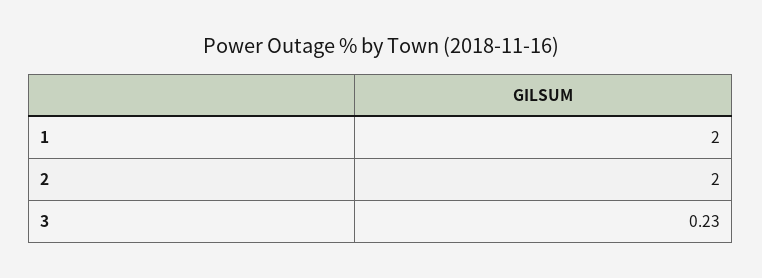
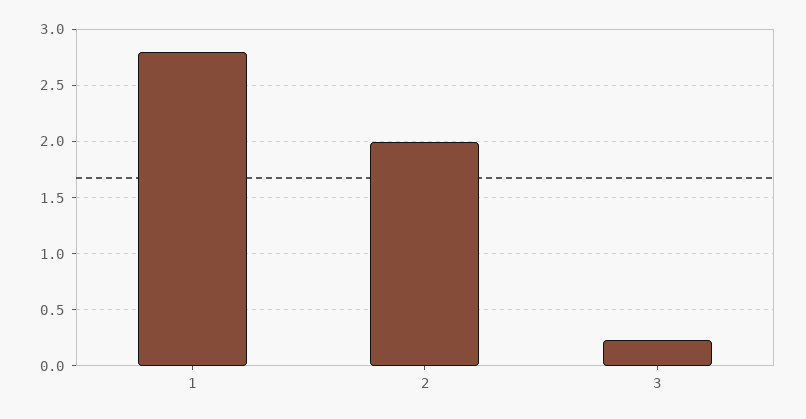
  {
-   "1": 2,
+   "1": 2.8,
    "2": 2,
    "3": 0.23
  }

